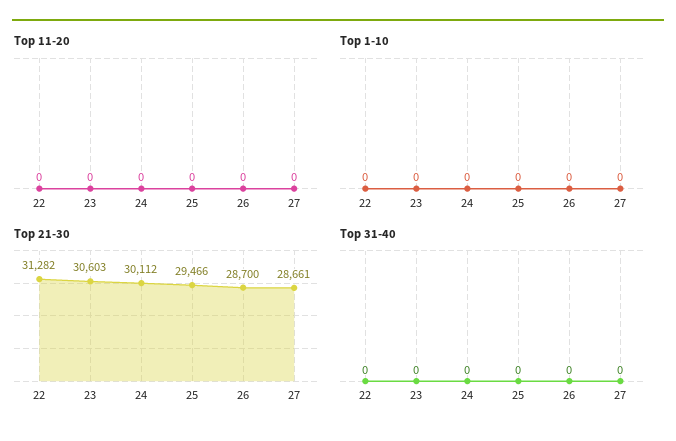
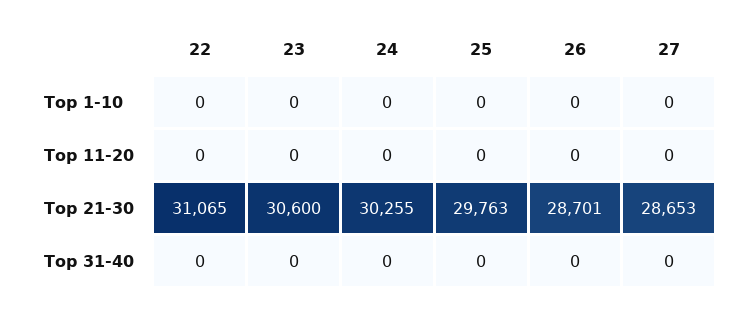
  {
    "Top 11-20": {
      "22": 0,
      "23": 0,
      "24": 0,
      "25": 0,
      "26": 0,
      "27": 0
    },
    "Top 1-10": {
      "22": 0,
      "23": 0,
      "24": 0,
      "25": 0,
      "26": 0,
      "27": 0
    },
    "Top 21-30": {
-     "22": 31282,
+     "22": 31065,
-     "23": 30603,
+     "23": 30600,
-     "24": 30112,
+     "24": 30255,
-     "25": 29466,
+     "25": 29763,
-     "26": 28700,
+     "26": 28701,
-     "27": 28661
+     "27": 28653
    },
    "Top 31-40": {
      "22": 0,
      "23": 0,
      "24": 0,
      "25": 0,
      "26": 0,
      "27": 0
    }
  }

